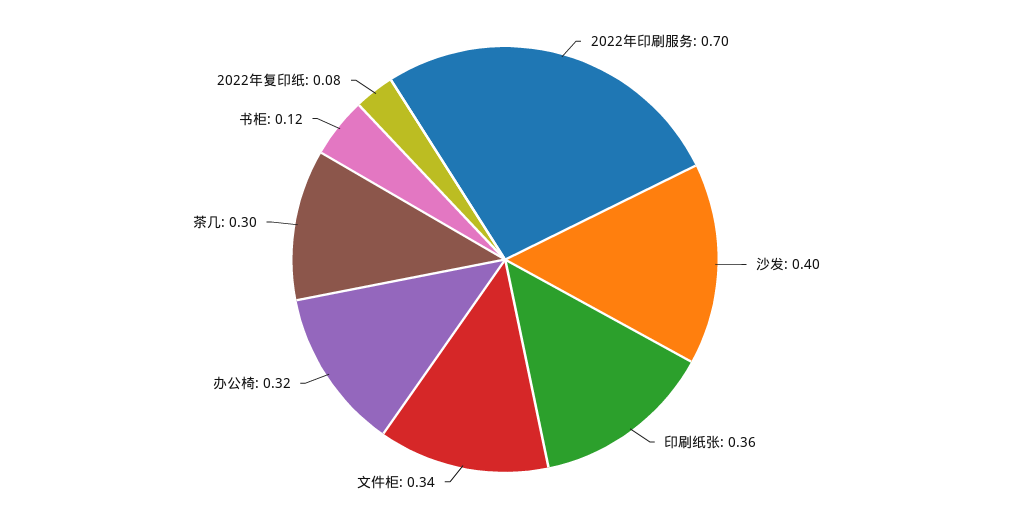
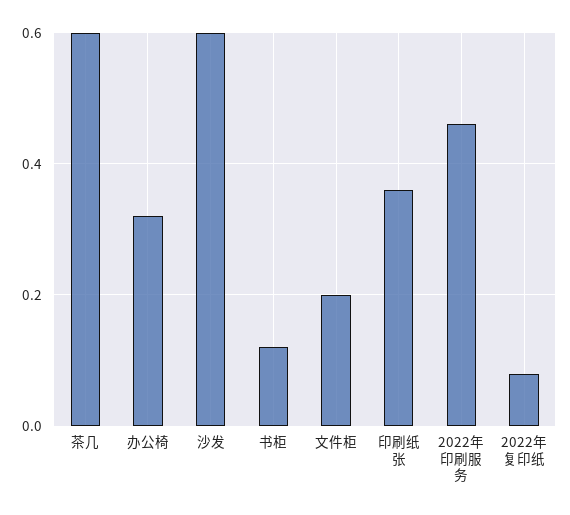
  {
-   "2022年印刷服务": 0.7,
+   "2022年印刷服务": 0.45,
-   "沙发": 0.4,
+   "沙发": 0.6,
    "印刷纸张": 0.36,
-   "文件柜": 0.34,
+   "文件柜": 0.2,
    "办公椅": 0.32,
-   "茶几": 0.3,
+   "茶几": 0.6,
    "书柜": 0.12,
    "2022年复印纸": 0.08
  }

